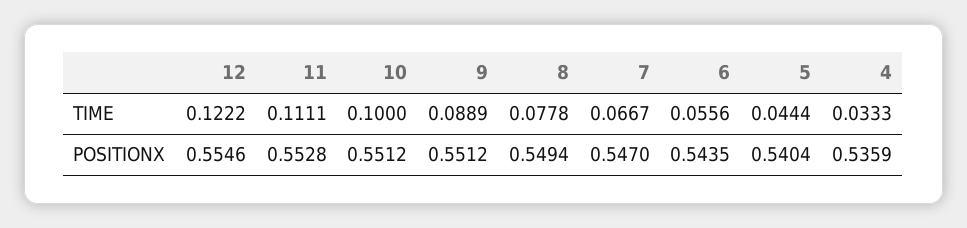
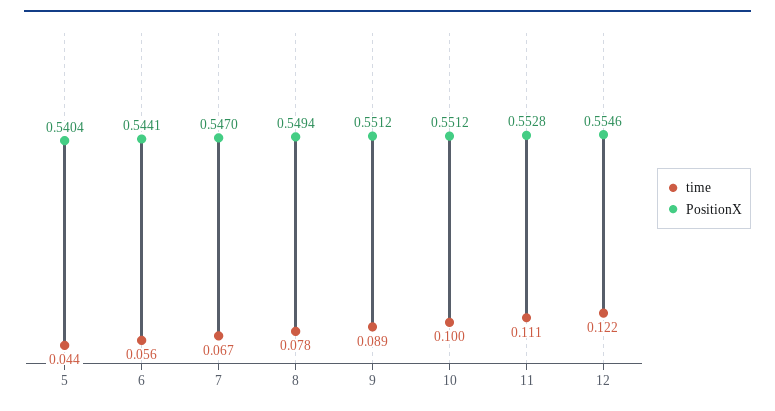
  {
    "TIME": {
      "12": 0.1222,
      "11": 0.1111,
      "10": 0.1,
      "9": 0.0889,
      "8": 0.0778,
      "7": 0.0667,
      "6": 0.0556,
-     "5": 0.0444,
+     "5": 0.0444
-     "4": 0.0333
    },
    "POSITIONX": {
      "12": 0.5546,
      "11": 0.5528,
      "10": 0.5512,
      "9": 0.5512,
      "8": 0.5494,
      "7": 0.547,
-     "6": 0.5435,
+     "6": 0.5441,
-     "5": 0.5404,
+     "5": 0.5404
-     "4": 0.5359
    }
  }

